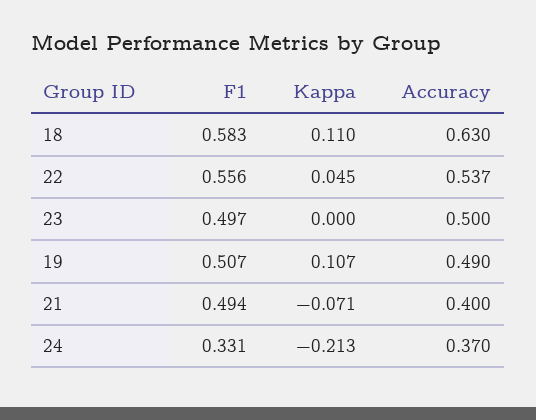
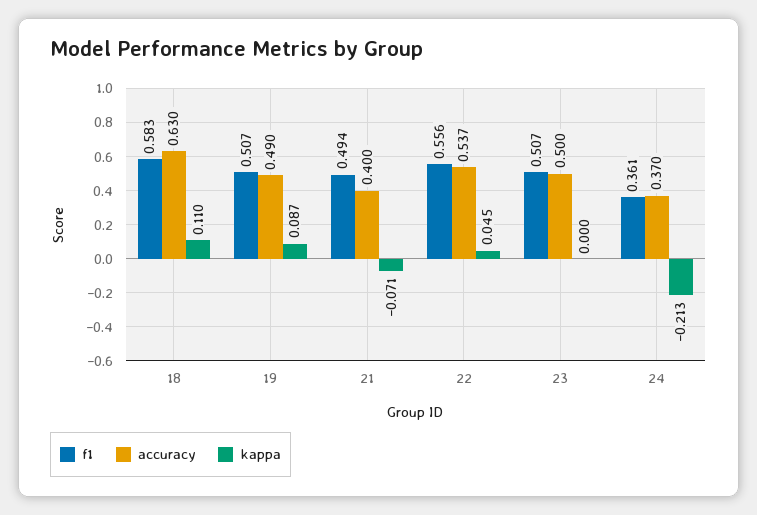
  {
    "F1": {
      "18": 0.583,
      "22": 0.556,
-     "23": 0.497,
+     "23": 0.507,
      "19": 0.507,
      "21": 0.494,
-     "24": 0.331
+     "24": 0.361
    },
    "Kappa": {
      "18": 0.11,
      "22": 0.045,
      "23": 0,
-     "19": 0.107,
+     "19": 0.087,
      "21": -0.071,
      "24": -0.213
    },
    "Accuracy": {
      "18": 0.63,
      "22": 0.537,
      "23": 0.5,
      "19": 0.49,
      "21": 0.4,
      "24": 0.37
    }
  }

